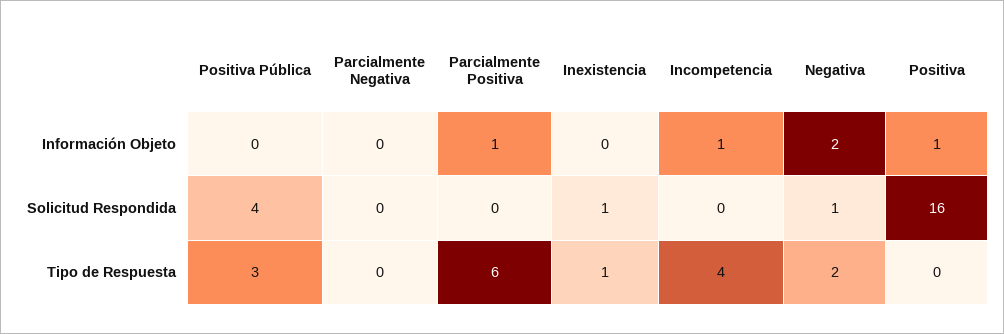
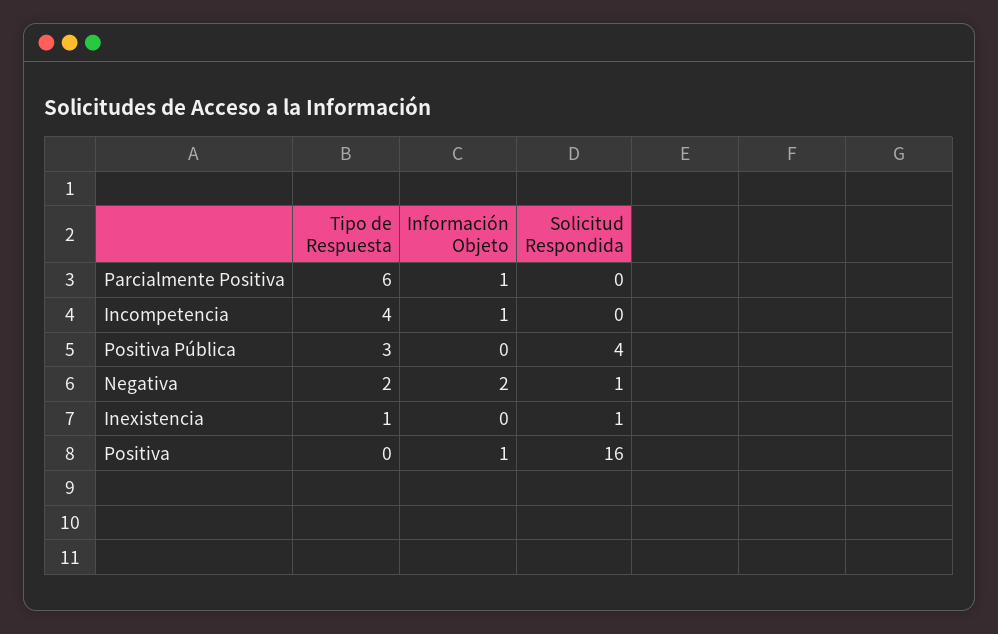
  {
    "Positiva Pública": {
      "Información Objeto": 0,
      "Solicitud Respondida": 4,
      "Tipo de Respuesta": 3
    },
-   "Parcialmente Negativa": {
-     "Información Objeto": 0,
-     "Solicitud Respondida": 0,
-     "Tipo de Respuesta": 0
-   },
    "Parcialmente Positiva": {
      "Información Objeto": 1,
      "Solicitud Respondida": 0,
      "Tipo de Respuesta": 6
    },
    "Inexistencia": {
      "Información Objeto": 0,
      "Solicitud Respondida": 1,
      "Tipo de Respuesta": 1
    },
    "Incompetencia": {
      "Información Objeto": 1,
      "Solicitud Respondida": 0,
      "Tipo de Respuesta": 4
    },
    "Negativa": {
      "Información Objeto": 2,
      "Solicitud Respondida": 1,
      "Tipo de Respuesta": 2
    },
    "Positiva": {
      "Información Objeto": 1,
      "Solicitud Respondida": 16,
      "Tipo de Respuesta": 0
    }
  }

